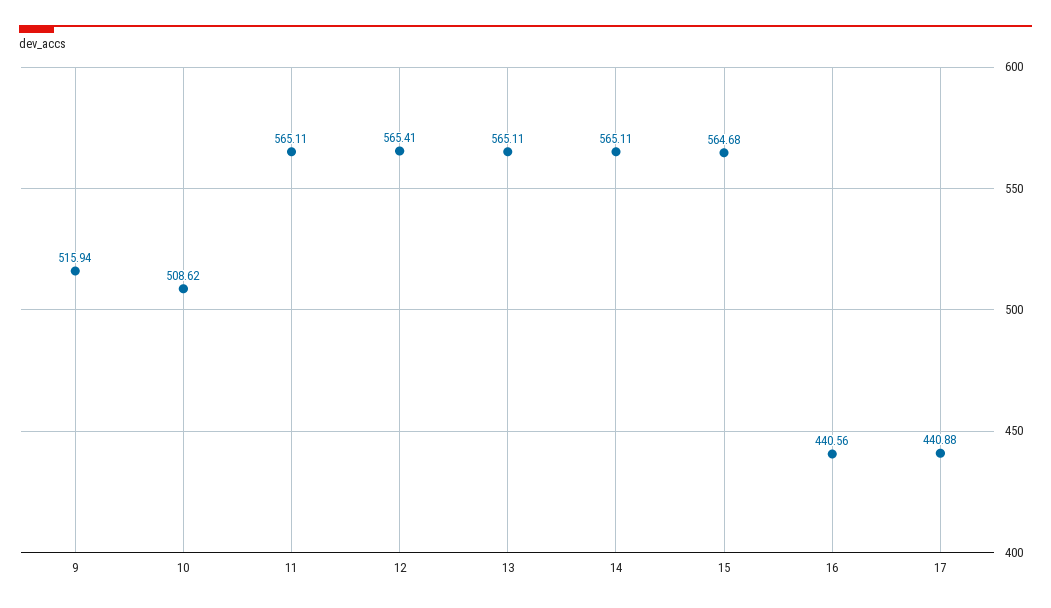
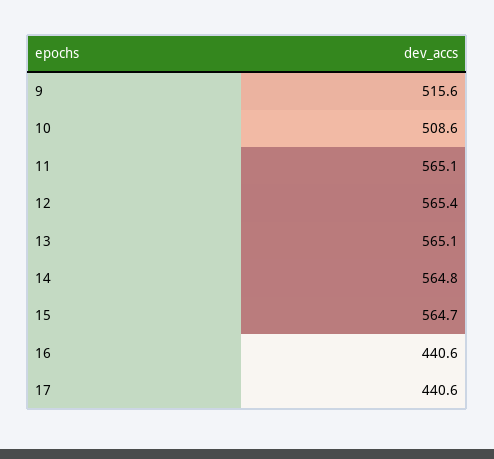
  {
-   "9": 515.94,
+   "9": 515.6,
    "10": 508.62,
    "11": 565.11,
    "12": 565.41,
    "13": 565.11,
-   "14": 565.11,
+   "14": 564.8,
    "15": 564.68,
    "16": 440.56,
-   "17": 440.88
+   "17": 440.6
  }

